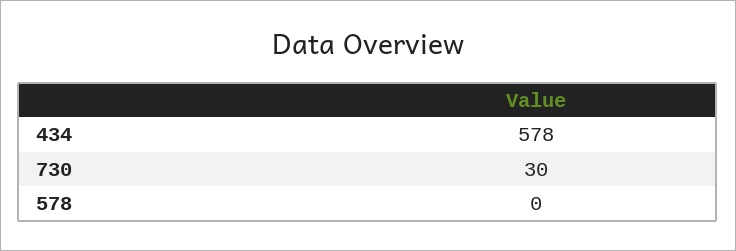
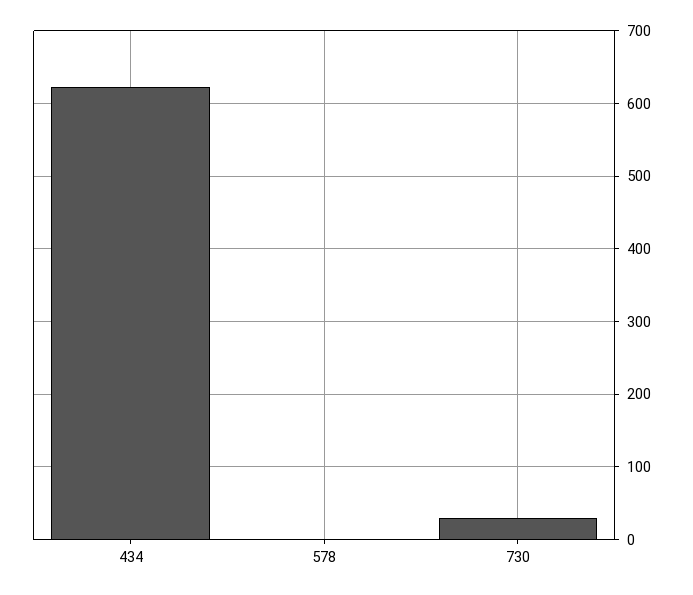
  {
-   "434": 578,
+   "434": 620,
    "730": 30,
    "578": 0
  }

